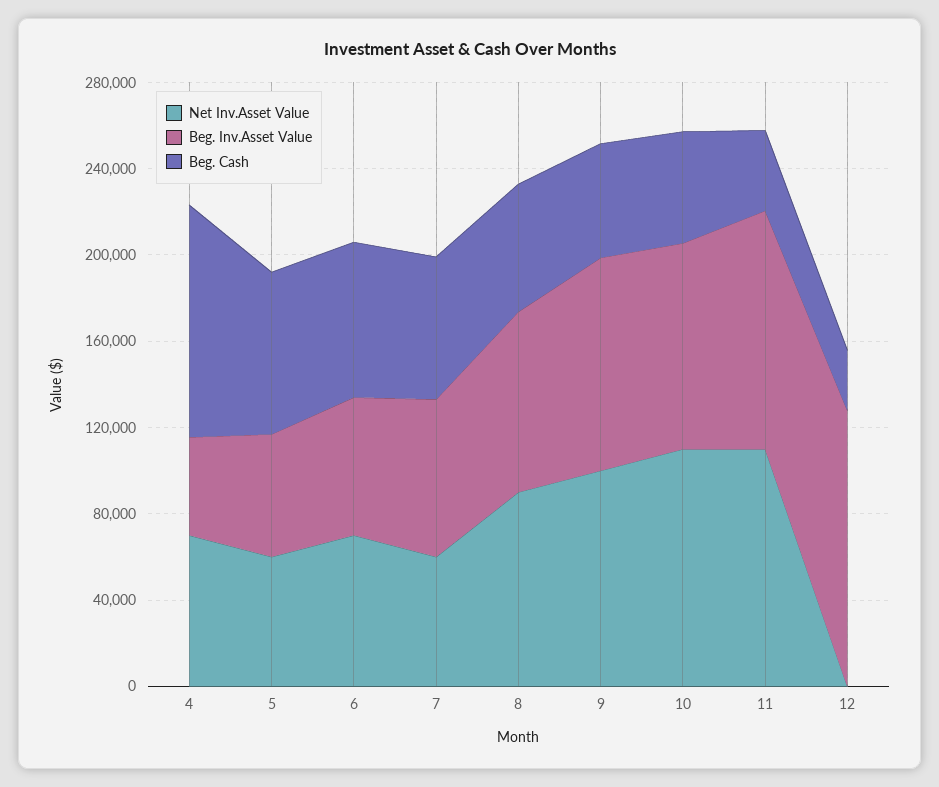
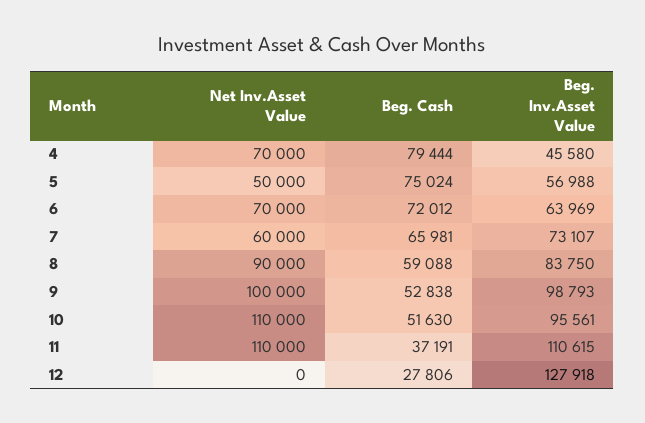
  {
    "Net Inv.Asset Value": {
      "4": 70000,
-     "5": 60000,
+     "5": 50000,
      "6": 70000,
      "7": 60000,
      "8": 90000,
      "9": 100000,
      "10": 110000,
      "11": 110000,
      "12": 0
    },
    "Beg. Inv.Asset Value": {
      "4": 45580,
      "5": 56988,
      "6": 63969,
      "7": 73107,
      "8": 83750,
      "9": 98793,
      "10": 95561,
      "11": 110615,
      "12": 127918
    },
    "Beg. Cash": {
-     "4": 110000,
+     "4": 79444,
      "5": 75024,
      "6": 72012,
      "7": 65981,
      "8": 59088,
      "9": 52838,
      "10": 51630,
      "11": 37191,
      "12": 27806
    }
  }

